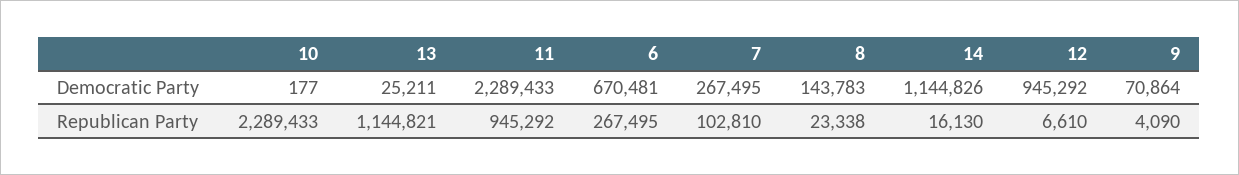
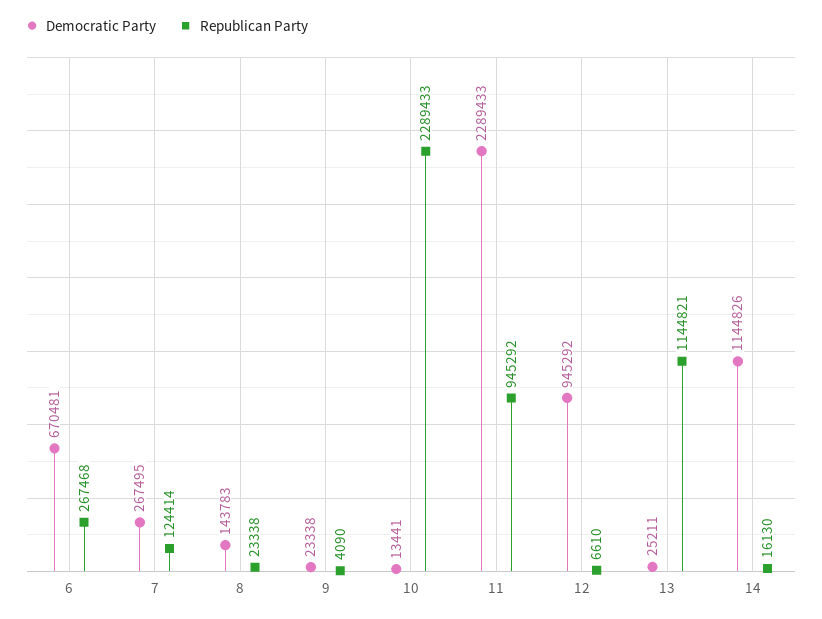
  {
    "Democratic Party": {
-     "10": 177,
+     "10": 13441,
      "13": 25211,
      "11": 2289433,
      "6": 670481,
      "7": 267495,
      "8": 143783,
      "14": 1144826,
      "12": 945292,
-     "9": 70864
+     "9": 23338
    },
    "Republican Party": {
      "10": 2289433,
      "13": 1144821,
      "11": 945292,
-     "6": 267495,
+     "6": 267468,
-     "7": 102810,
+     "7": 124414,
      "8": 23338,
      "14": 16130,
      "12": 6610,
      "9": 4090
    }
  }

